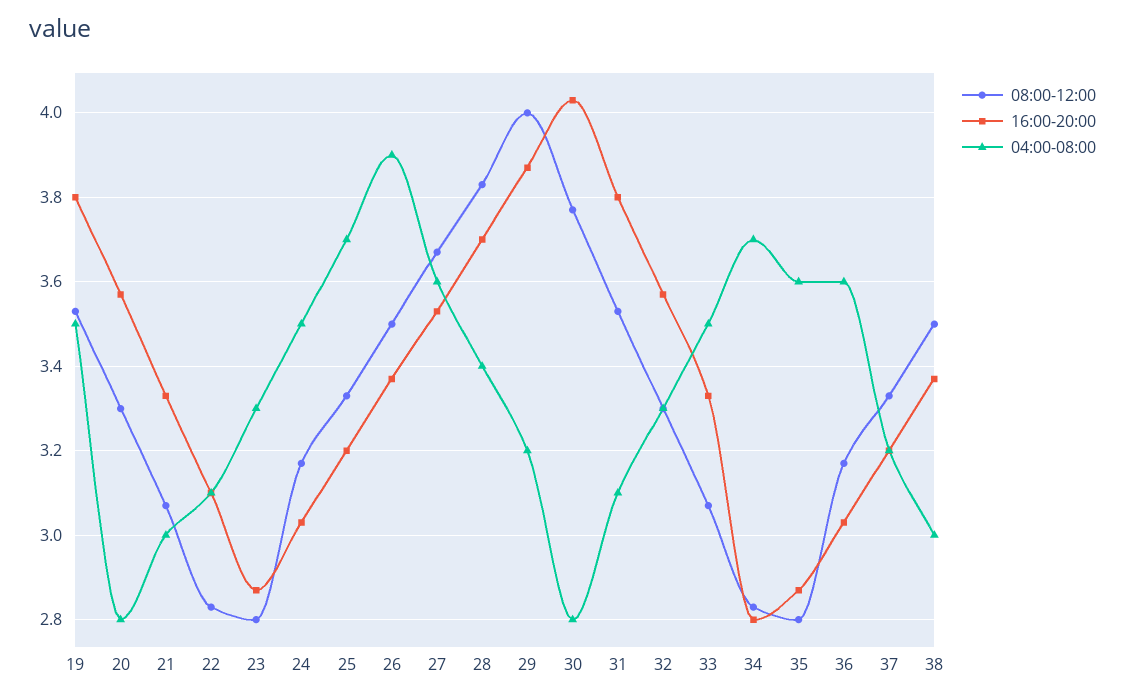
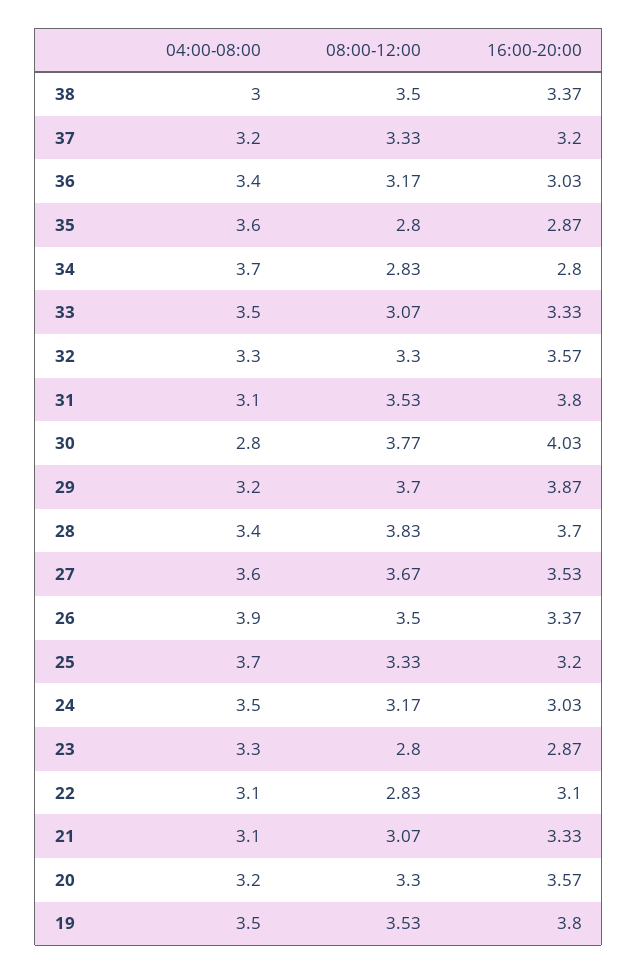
  {
    "08:00-12:00": {
      "19": 3.53,
      "20": 3.3,
      "21": 3.07,
      "22": 2.83,
      "23": 2.8,
      "24": 3.17,
      "25": 3.33,
      "26": 3.5,
      "27": 3.67,
      "28": 3.83,
-     "29": 4,
+     "29": 3.7,
      "30": 3.77,
      "31": 3.53,
      "32": 3.3,
      "33": 3.07,
      "34": 2.83,
      "35": 2.8,
      "36": 3.17,
      "37": 3.33,
      "38": 3.5
    },
    "16:00-20:00": {
      "19": 3.8,
      "20": 3.57,
      "21": 3.33,
      "22": 3.1,
      "23": 2.87,
      "24": 3.03,
      "25": 3.2,
      "26": 3.37,
      "27": 3.53,
      "28": 3.7,
      "29": 3.87,
      "30": 4.03,
      "31": 3.8,
      "32": 3.57,
      "33": 3.33,
      "34": 2.8,
      "35": 2.87,
      "36": 3.03,
      "37": 3.2,
      "38": 3.37
    },
    "04:00-08:00": {
      "19": 3.5,
-     "20": 2.8,
+     "20": 3.2,
-     "21": 3,
+     "21": 3.1,
      "22": 3.1,
      "23": 3.3,
      "24": 3.5,
      "25": 3.7,
      "26": 3.9,
      "27": 3.6,
      "28": 3.4,
      "29": 3.2,
      "30": 2.8,
      "31": 3.1,
      "32": 3.3,
      "33": 3.5,
      "34": 3.7,
      "35": 3.6,
-     "36": 3.6,
+     "36": 3.4,
      "37": 3.2,
      "38": 3
    }
  }

